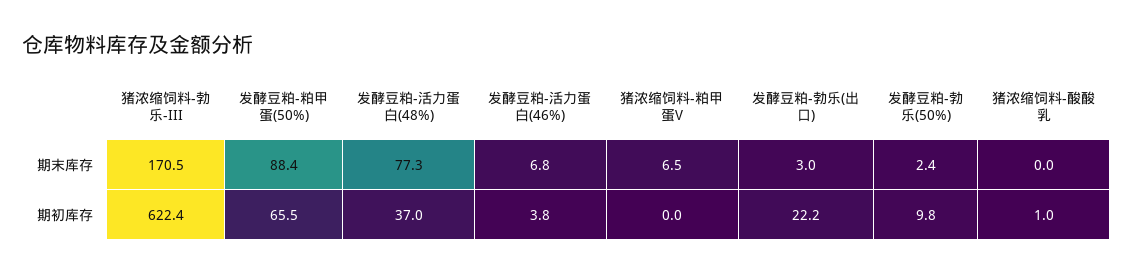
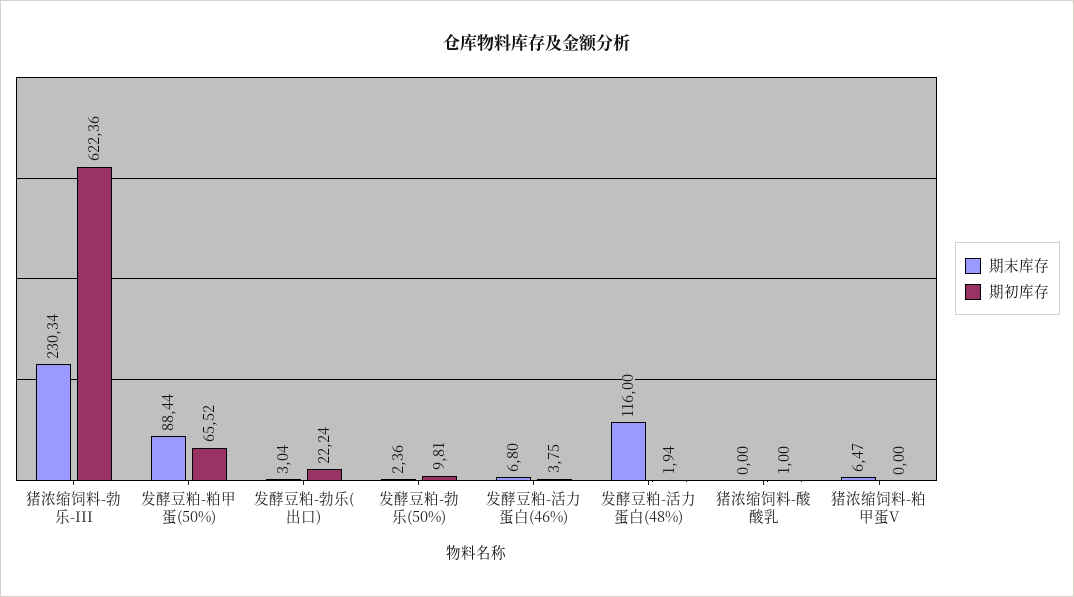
  {
    "期末库存": {
-     "猪浓缩饲料-勃乐-III": 170.5,
+     "猪浓缩饲料-勃乐-III": 230.34,
      "发酵豆粕-粕甲蛋(50%)": 88.44,
-     "发酵豆粕-活力蛋白(48%)": 77.3,
+     "发酵豆粕-活力蛋白(48%)": 116,
      "发酵豆粕-活力蛋白(46%)": 6.8,
      "猪浓缩饲料-粕甲蛋V": 6.47,
      "发酵豆粕-勃乐(出口)": 3.04,
      "发酵豆粕-勃乐(50%)": 2.36,
      "猪浓缩饲料-酸酸乳": 0
    },
    "期初库存": {
      "猪浓缩饲料-勃乐-III": 622.36,
      "发酵豆粕-粕甲蛋(50%)": 65.52,
-     "发酵豆粕-活力蛋白(48%)": 37,
+     "发酵豆粕-活力蛋白(48%)": 1.94,
      "发酵豆粕-活力蛋白(46%)": 3.75,
      "猪浓缩饲料-粕甲蛋V": 0,
      "发酵豆粕-勃乐(出口)": 22.24,
      "发酵豆粕-勃乐(50%)": 9.81,
      "猪浓缩饲料-酸酸乳": 1
    }
  }

